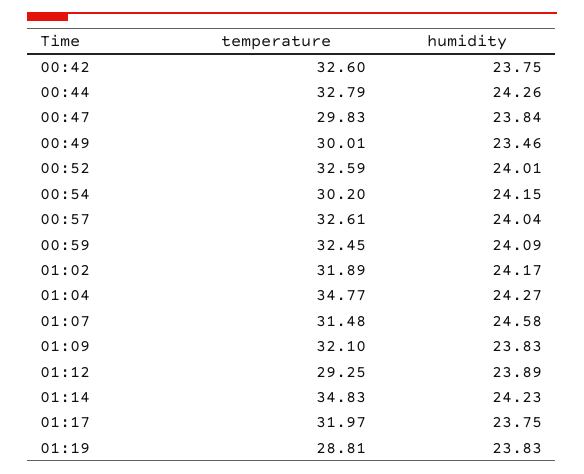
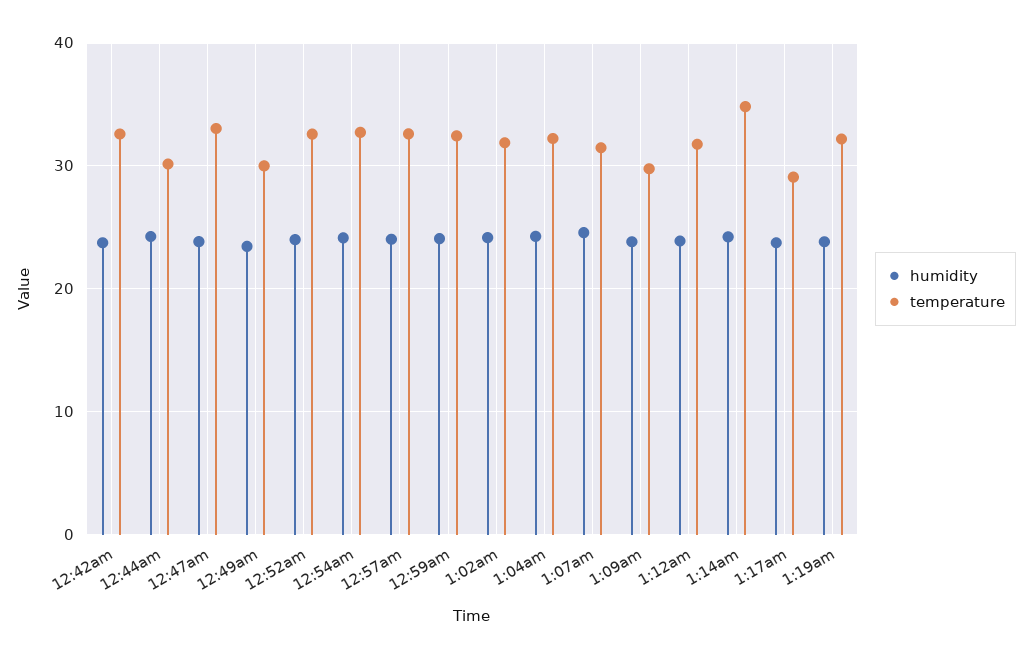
  {
    "temperature": {
      "00:42": 32.6,
-     "00:44": 32.79,
+     "00:44": 30,
-     "00:47": 29.83,
+     "00:47": 33,
      "00:49": 30.01,
      "00:52": 32.59,
-     "00:54": 30.2,
+     "00:54": 33,
      "00:57": 32.61,
      "00:59": 32.45,
      "01:02": 31.89,
-     "01:04": 34.77,
+     "01:04": 32,
      "01:07": 31.48,
-     "01:09": 32.1,
+     "01:09": 30,
-     "01:12": 29.25,
+     "01:12": 32,
      "01:14": 34.83,
-     "01:17": 31.97,
+     "01:17": 29,
-     "01:19": 28.81
+     "01:19": 32
    },
    "humidity": {
      "00:42": 23.75,
      "00:44": 24.26,
      "00:47": 23.84,
      "00:49": 23.46,
      "00:52": 24.01,
      "00:54": 24.15,
      "00:57": 24.04,
      "00:59": 24.09,
      "01:02": 24.17,
      "01:04": 24.27,
      "01:07": 24.58,
      "01:09": 23.83,
      "01:12": 23.89,
      "01:14": 24.23,
      "01:17": 23.75,
      "01:19": 23.83
    }
  }

